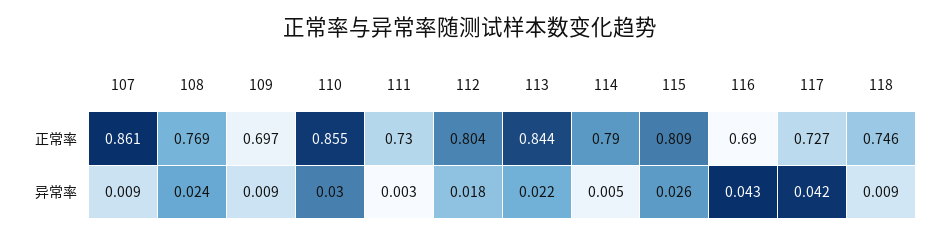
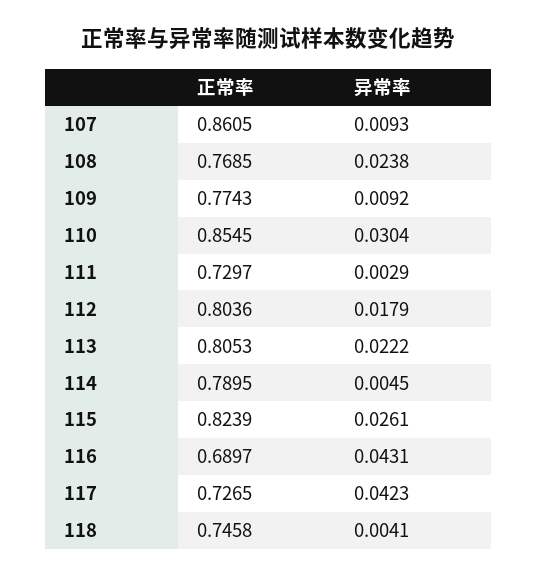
  {
    "107": {
      "正常率": 0.8605,
      "异常率": 0.0093
    },
    "108": {
      "正常率": 0.7685,
      "异常率": 0.0238
    },
    "109": {
-     "正常率": 0.697,
+     "正常率": 0.7743,
      "异常率": 0.0092
    },
    "110": {
      "正常率": 0.8545,
      "异常率": 0.0304
    },
    "111": {
      "正常率": 0.7297,
      "异常率": 0.0029
    },
    "112": {
      "正常率": 0.8036,
      "异常率": 0.0179
    },
    "113": {
-     "正常率": 0.844,
+     "正常率": 0.8053,
      "异常率": 0.0222
    },
    "114": {
      "正常率": 0.7895,
      "异常率": 0.0045
    },
    "115": {
-     "正常率": 0.809,
+     "正常率": 0.8239,
      "异常率": 0.0261
    },
    "116": {
      "正常率": 0.6897,
      "异常率": 0.0431
    },
    "117": {
      "正常率": 0.7265,
      "异常率": 0.0423
    },
    "118": {
      "正常率": 0.7458,
-     "异常率": 0.009
+     "异常率": 0.0041
    }
  }

